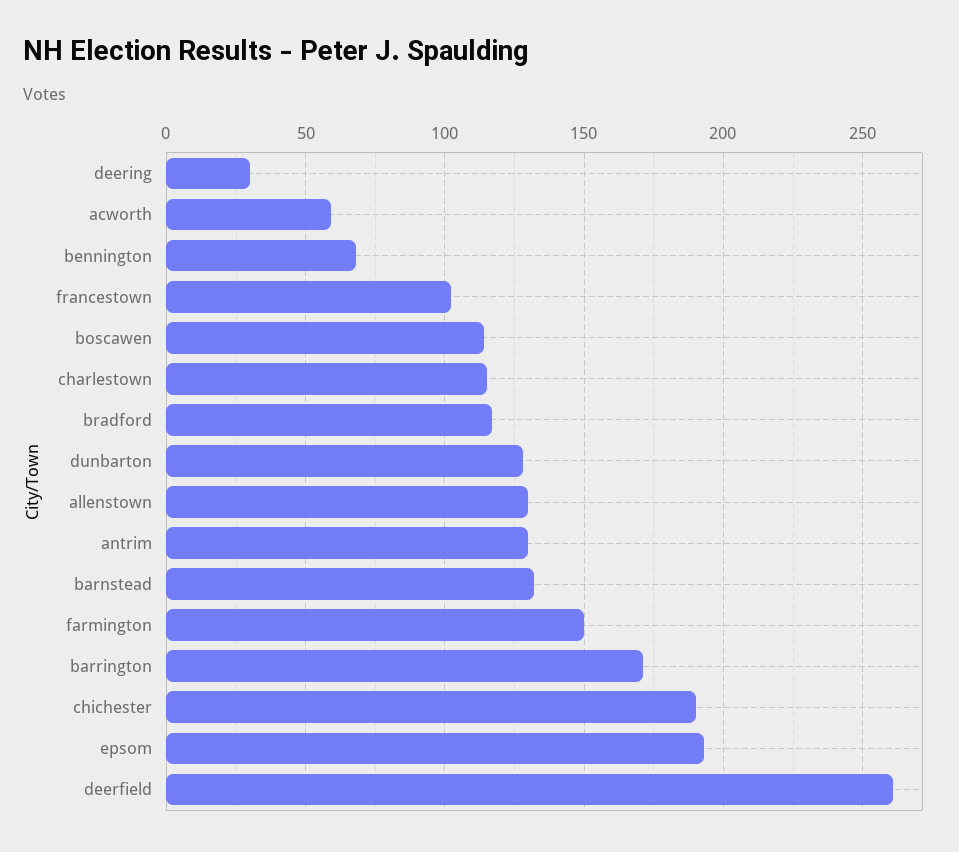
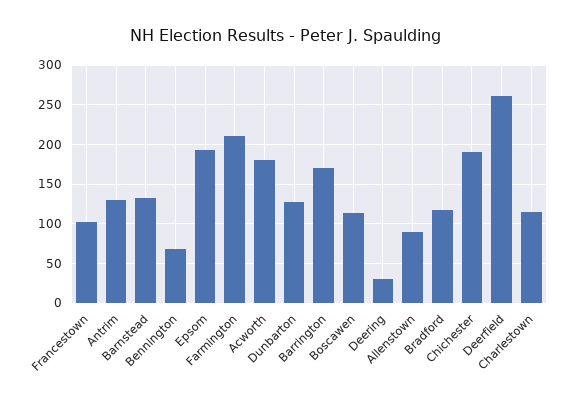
  {
    "deering": 30,
-   "acworth": 60,
+   "acworth": 180,
    "bennington": 70,
    "francestown": 100,
    "boscawen": 115,
    "charlestown": 115,
    "bradford": 115,
    "dunbarton": 130,
-   "allenstown": 130,
+   "allenstown": 90,
    "antrim": 130,
    "barnstead": 130,
-   "farmington": 150,
+   "farmington": 210,
    "barrington": 170,
    "chichester": 190,
    "epsom": 195,
    "deerfield": 260
  }

